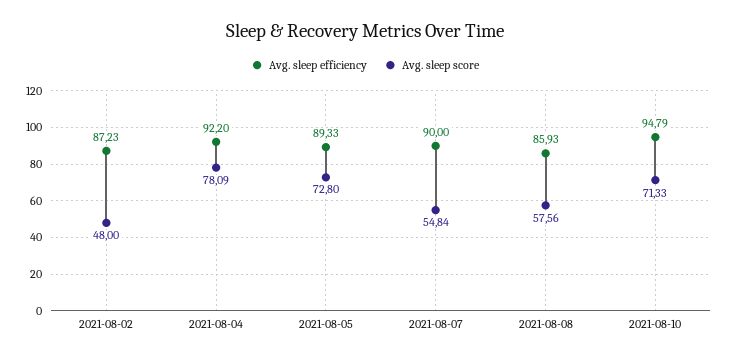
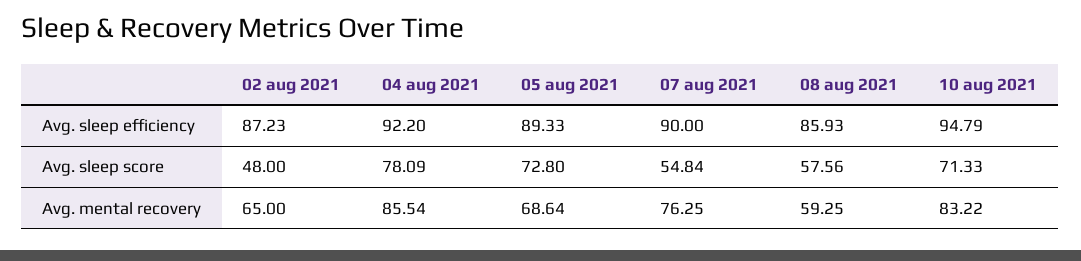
  {
    "Avg. sleep efficiency": {
      "2021-08-02": 87.23,
      "2021-08-04": 92.2,
      "2021-08-05": 89.33,
      "2021-08-07": 90,
      "2021-08-08": 85.93,
      "2021-08-10": 94.79
    },
    "Avg. sleep score": {
      "2021-08-02": 48,
      "2021-08-04": 78.09,
      "2021-08-05": 72.8,
      "2021-08-07": 54.84,
      "2021-08-08": 57.56,
      "2021-08-10": 71.33
-   }
+   },
+   "Avg. mental recovery": {
+     "2021-08-02": 65,
+     "2021-08-04": 85.54,
+     "2021-08-05": 68.64,
+     "2021-08-07": 76.25,
+     "2021-08-08": 59.25,
+     "2021-08-10": 83.22
+   }
  }

